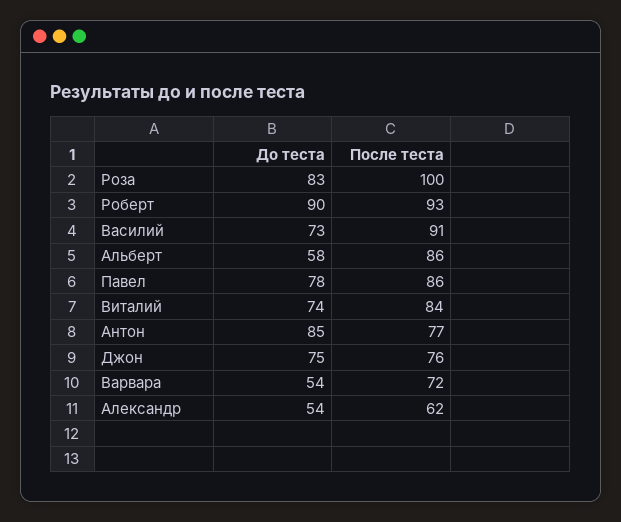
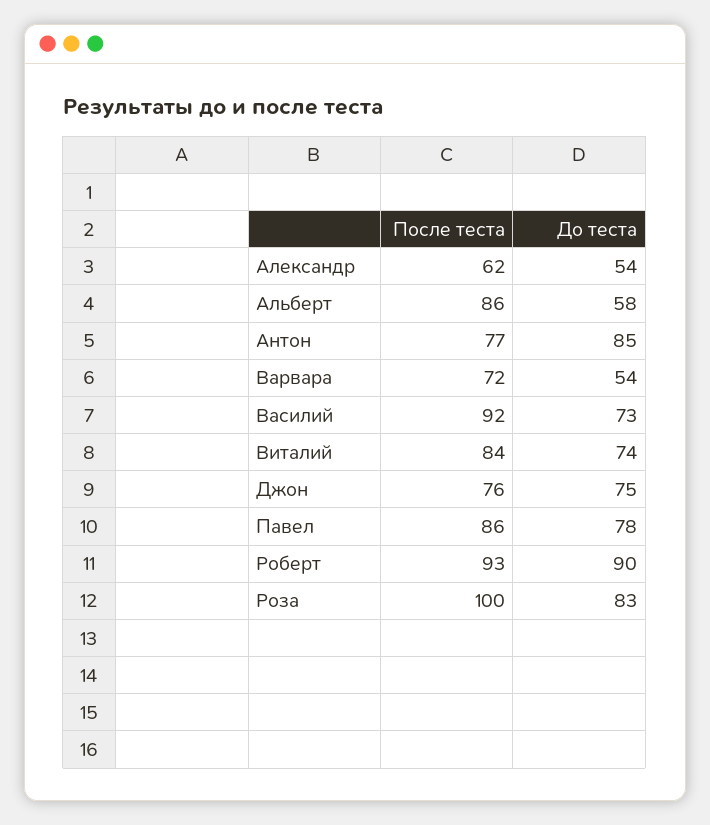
  {
    "До теста": {
      "Роза": 83,
      "Роберт": 90,
      "Василий": 73,
      "Альберт": 58,
      "Павел": 78,
      "Виталий": 74,
      "Антон": 85,
      "Джон": 75,
      "Варвара": 54,
      "Александр": 54
    },
    "После теста": {
      "Роза": 100,
      "Роберт": 93,
-     "Василий": 91,
+     "Василий": 92,
      "Альберт": 86,
      "Павел": 86,
      "Виталий": 84,
      "Антон": 77,
      "Джон": 76,
      "Варвара": 72,
      "Александр": 62
    }
  }

